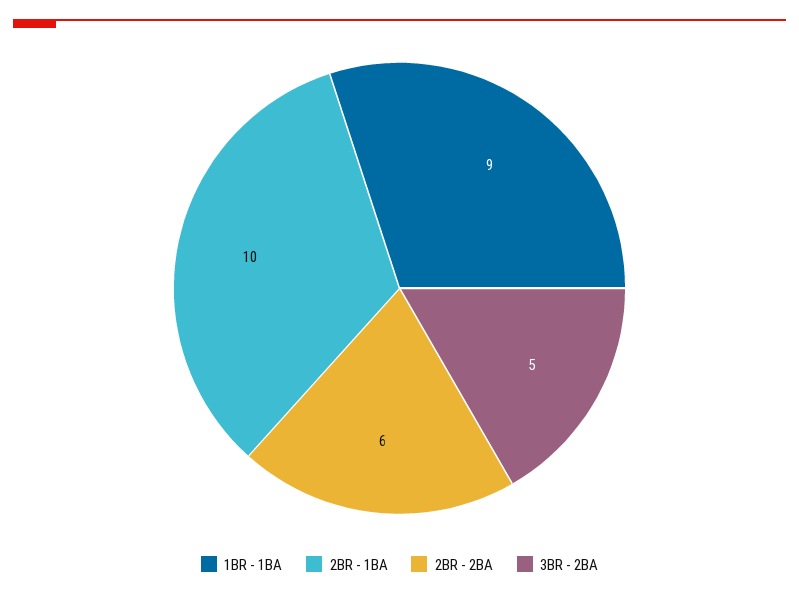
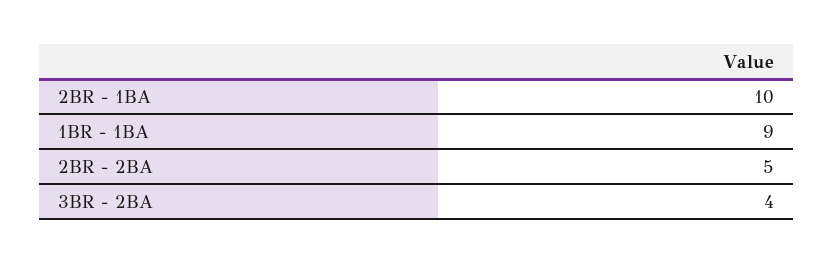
  {
    "1BR - 1BA": 9,
    "2BR - 1BA": 10,
-   "2BR - 2BA": 6,
+   "2BR - 2BA": 5,
-   "3BR - 2BA": 5
+   "3BR - 2BA": 4
  }

